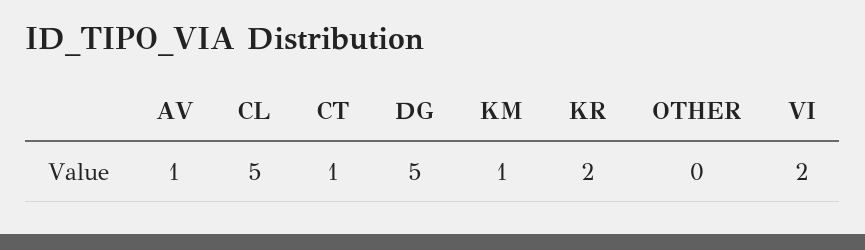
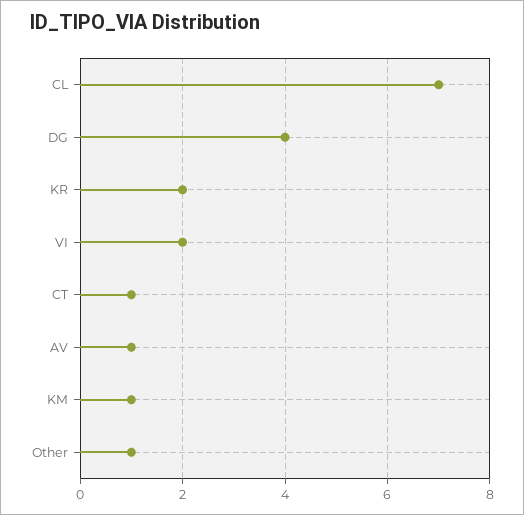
  {
    "AV": 1,
-   "CL": 5,
+   "CL": 7,
    "CT": 1,
-   "DG": 5,
+   "DG": 4,
    "KM": 1,
    "KR": 2,
-   "OTHER": 0,
+   "OTHER": 1,
    "VI": 2
  }

